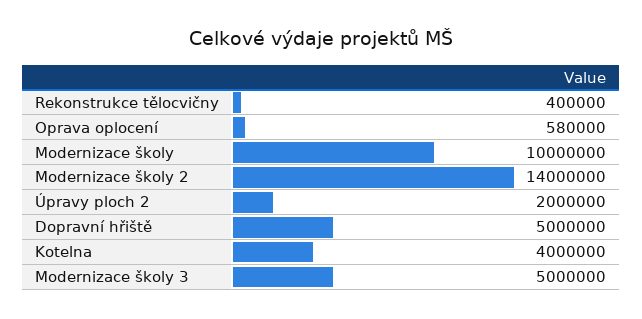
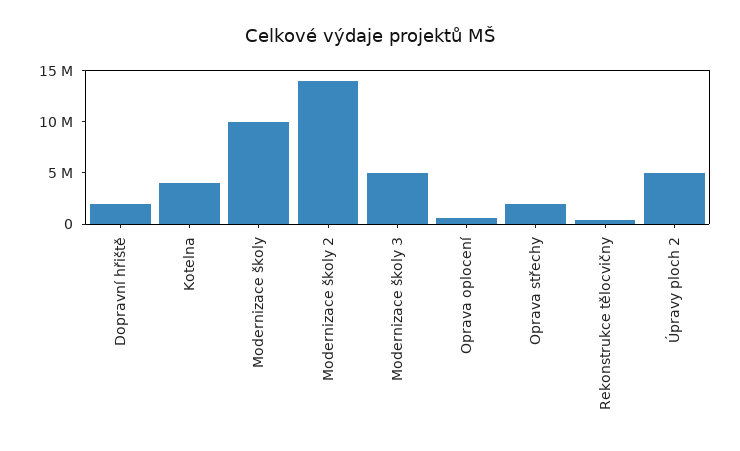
  {
    "Rekonstrukce tělocvičny": 400000,
    "Oprava oplocení": 580000,
    "Modernizace školy": 10000000,
    "Modernizace školy 2": 14000000,
-   "Úpravy ploch 2": 2000000,
+   "Úpravy ploch 2": 5000000,
-   "Dopravní hřiště": 5000000,
+   "Dopravní hřiště": 2000000,
    "Kotelna": 4000000,
-   "Modernizace školy 3": 5000000
+   "Modernizace školy 3": 5000000,
+   "Oprava střechy": 2000000
  }

